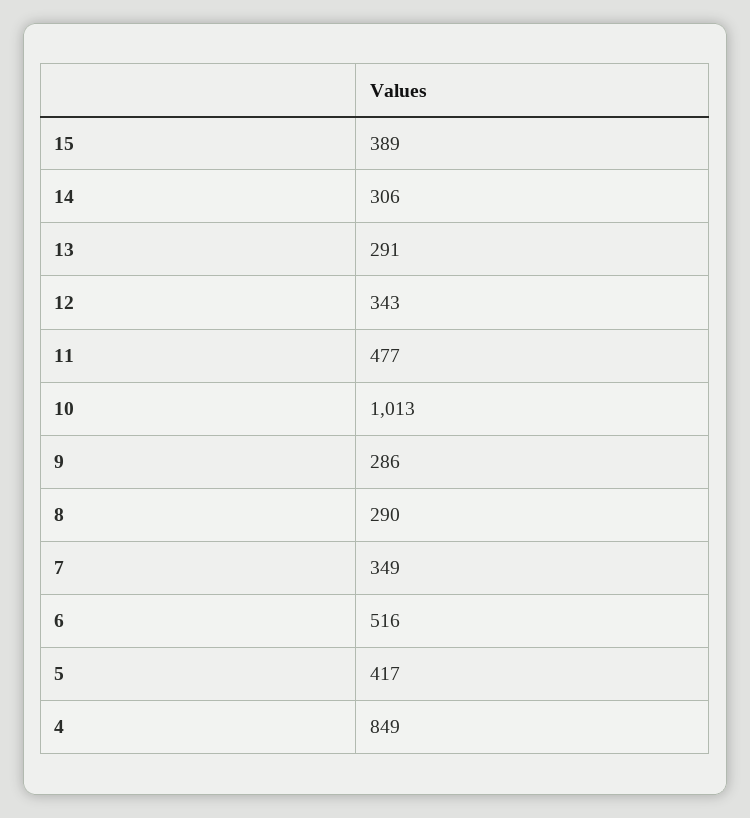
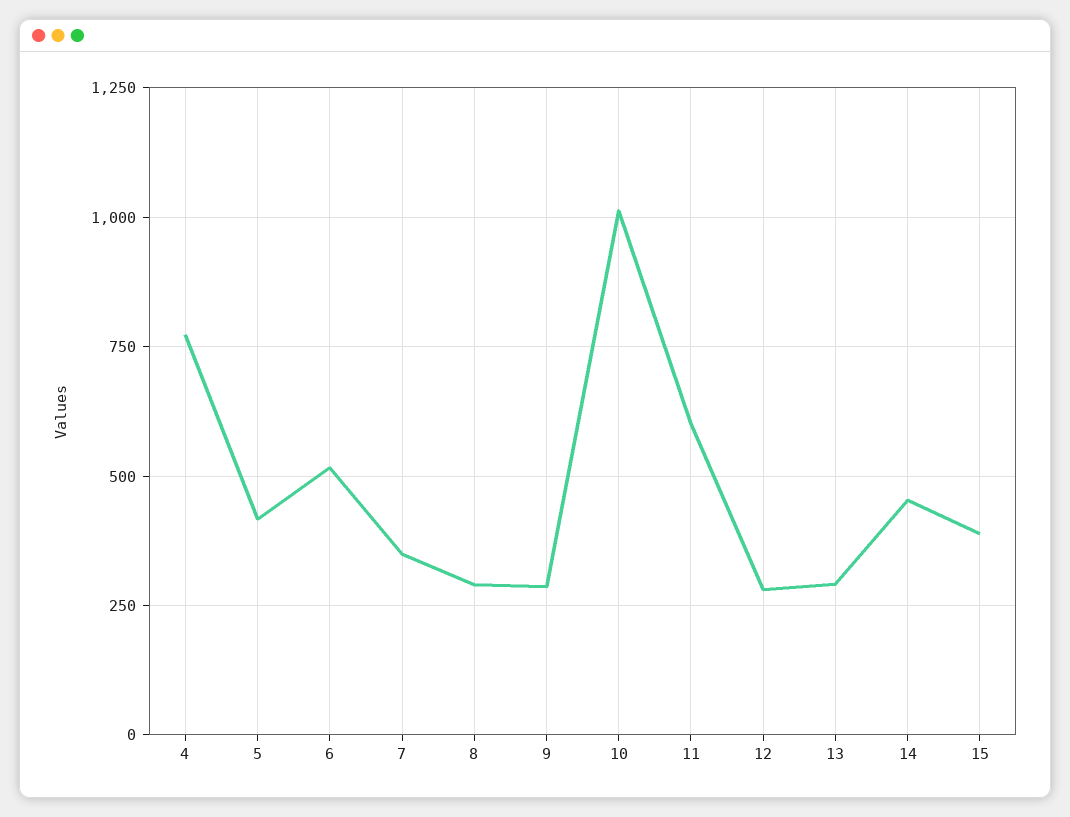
  {
    "15": 389,
-   "14": 306,
+   "14": 450,
    "13": 291,
-   "12": 343,
+   "12": 275,
-   "11": 477,
+   "11": 600,
    "10": 1013,
    "9": 286,
    "8": 290,
    "7": 349,
    "6": 516,
    "5": 417,
-   "4": 849
+   "4": 775
  }

